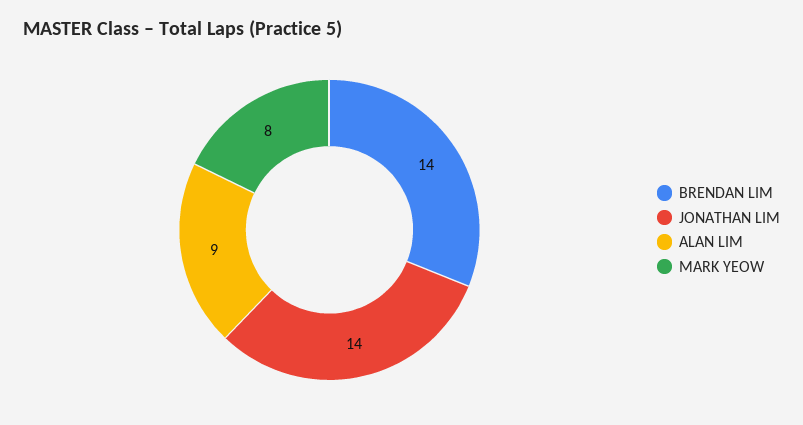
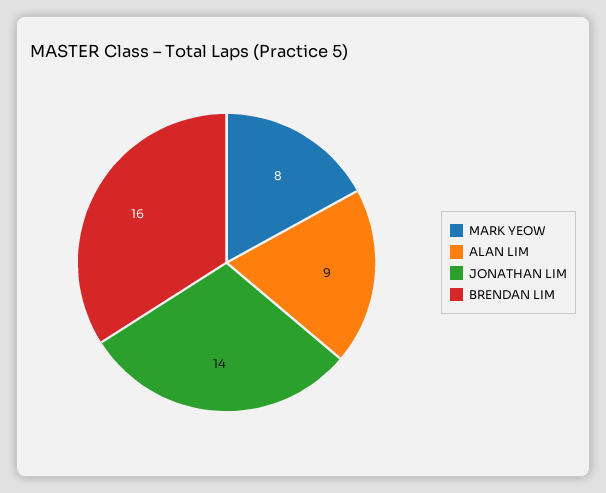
  {
-   "BRENDAN LIM": 14,
+   "BRENDAN LIM": 16,
    "JONATHAN LIM": 14,
    "ALAN LIM": 9,
    "MARK YEOW": 8
  }

